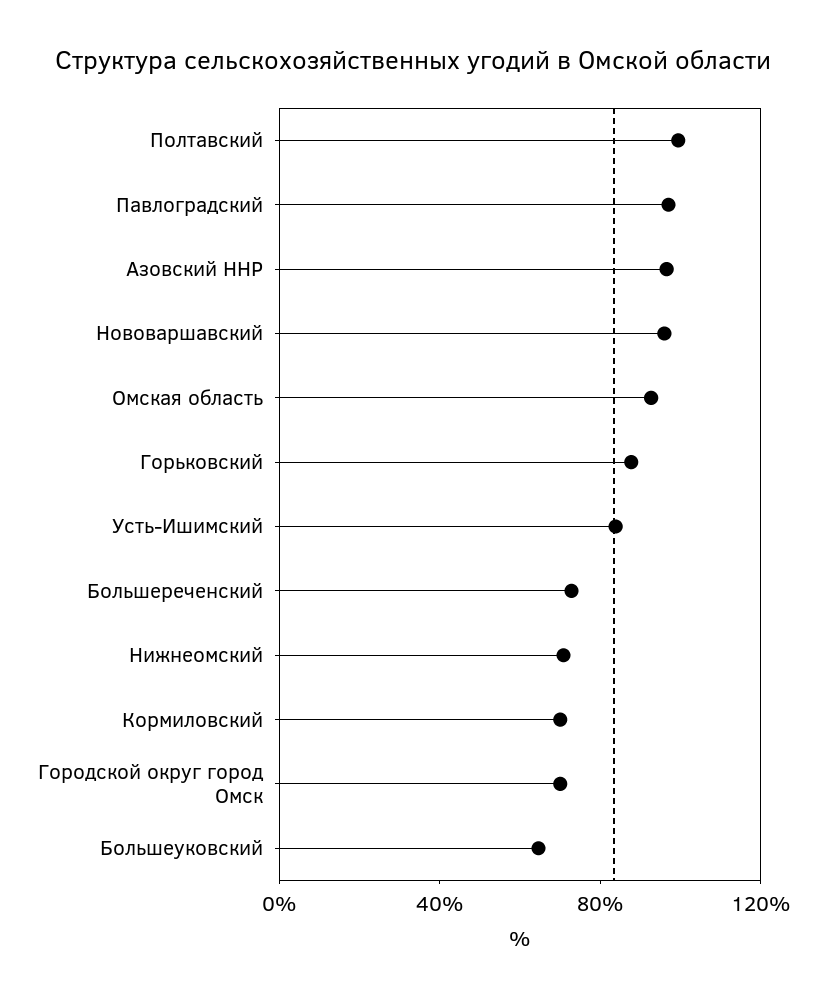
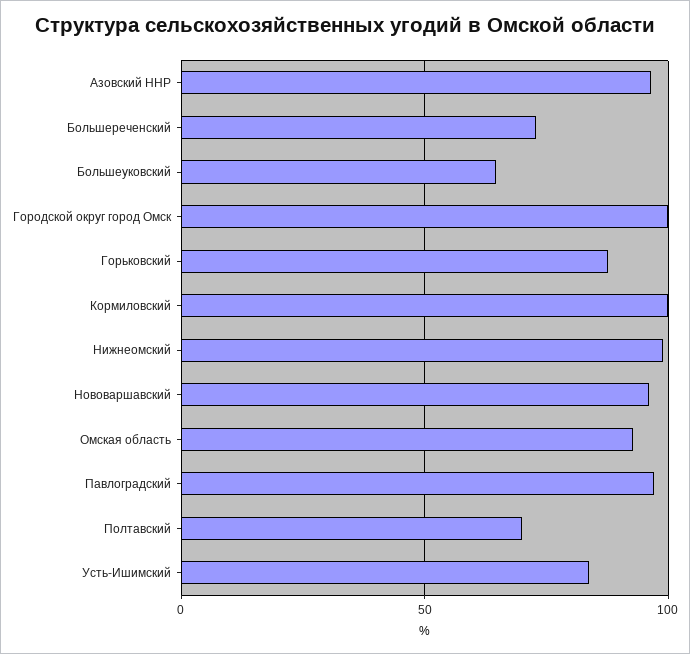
  {
-   "Полтавский": 100,
+   "Полтавский": 70,
    "Павлоградский": 95,
    "Азовский ННР": 95,
    "Нововаршавский": 95,
    "Омская область": 95,
    "Горьковский": 90,
    "Усть-Ишимский": 85,
    "Большереченский": 75,
-   "Нижнеомский": 70,
+   "Нижнеомский": 100,
-   "Кормиловский": 70,
+   "Кормиловский": 100,
-   "Городской округ город Омск": 70,
+   "Городской округ город Омск": 100,
    "Большеуковский": 65
  }

